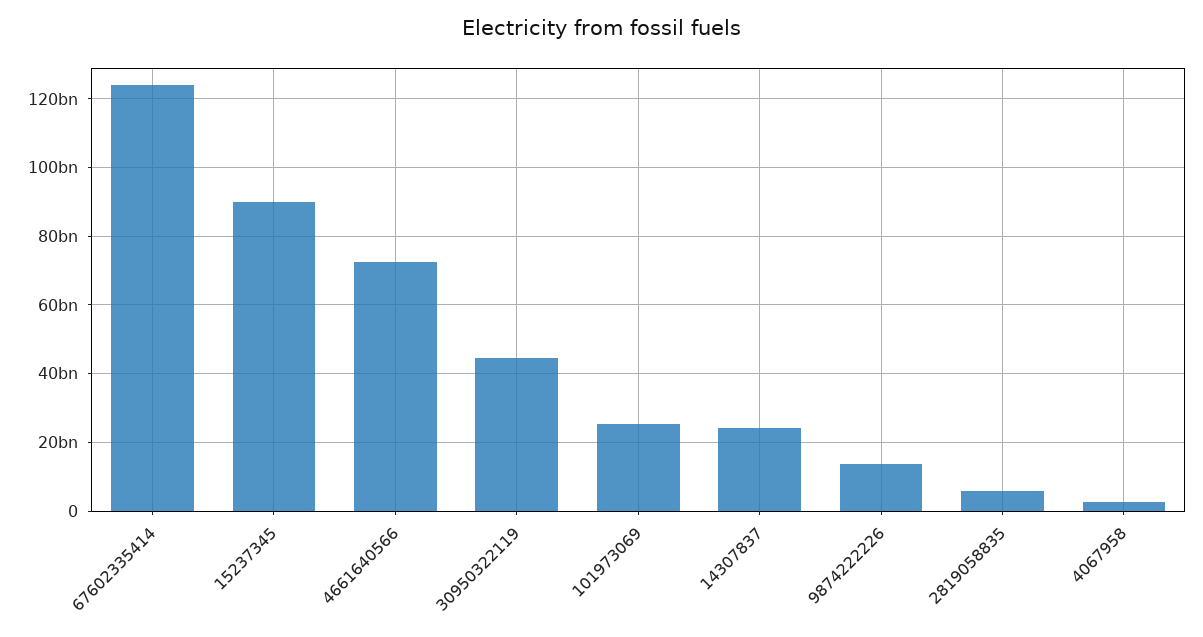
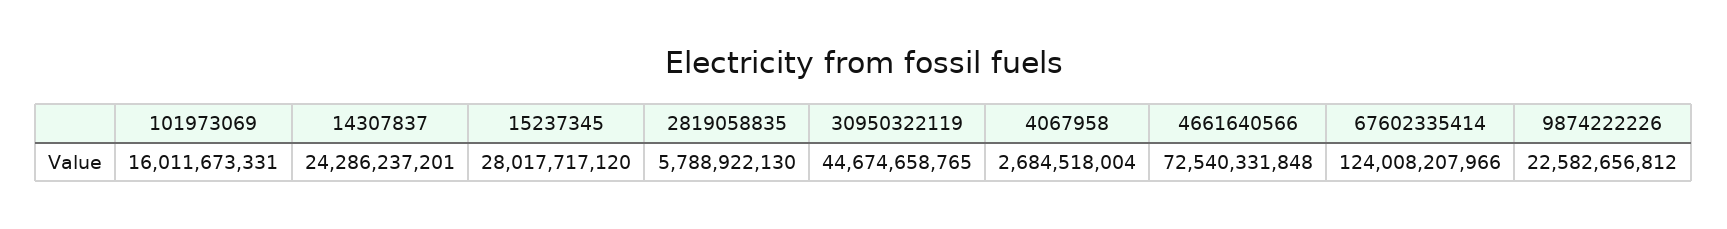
  {
    "67602335414": 124008207966,
-   "15237345": 90000000000,
+   "15237345": 28017717120,
    "4661640566": 72540331848,
    "30950322119": 44674658765,
-   "101973069": 26000000000,
+   "101973069": 16011673331,
    "14307837": 24286237201,
-   "9874222226": 14000000000,
+   "9874222226": 22582656812,
    "2819058835": 5788922130,
    "4067958": 2684518004
  }

